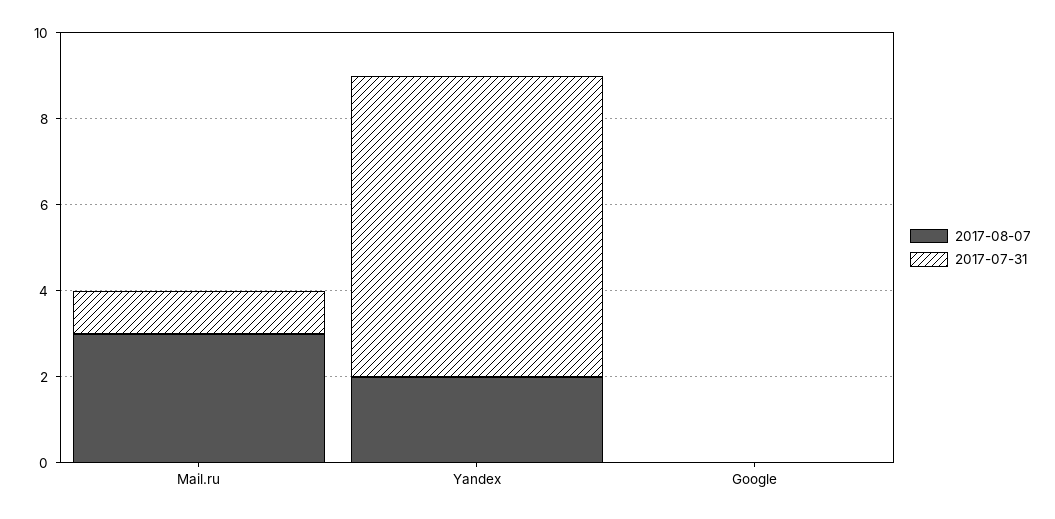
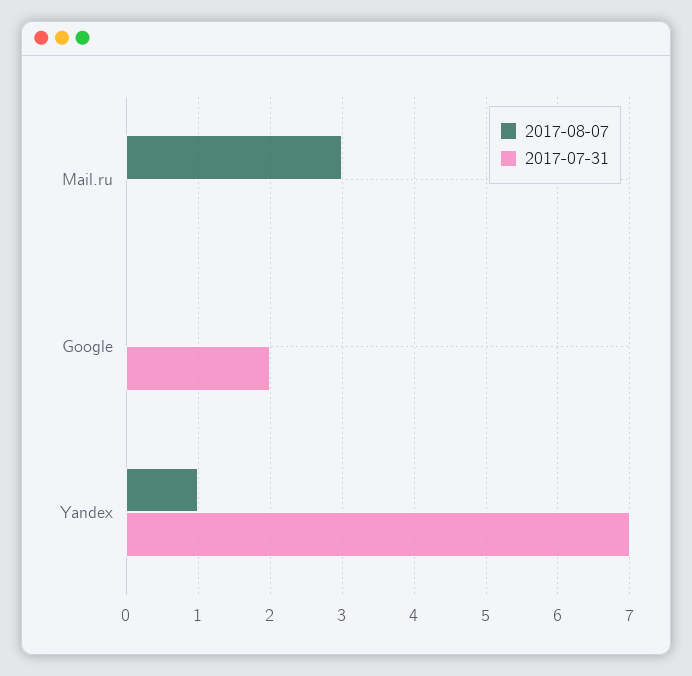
  {
    "2017-08-07": {
      "Mail.ru": 3,
-     "Yandex": 2,
+     "Yandex": 1,
      "Google": 0
    },
    "2017-07-31": {
-     "Mail.ru": 1,
+     "Mail.ru": 0,
      "Yandex": 7,
-     "Google": 0
+     "Google": 2
    }
  }

